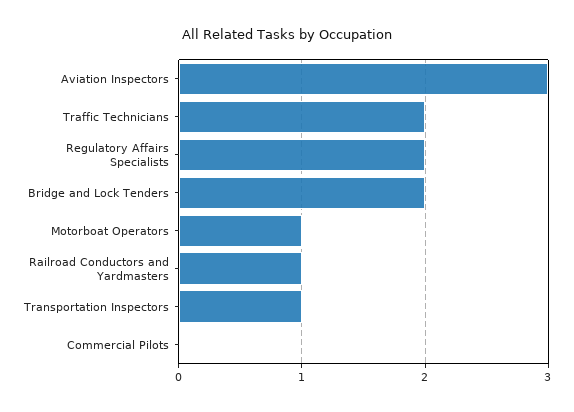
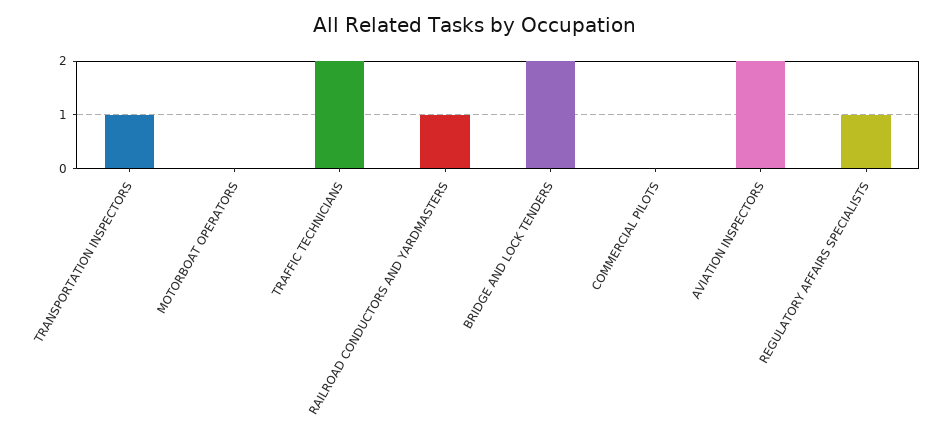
  {
-   "Aviation Inspectors": 3,
+   "Aviation Inspectors": 2,
    "Traffic Technicians": 2,
-   "Regulatory Affairs Specialists": 2,
+   "Regulatory Affairs Specialists": 1,
    "Bridge and Lock Tenders": 2,
-   "Motorboat Operators": 1,
+   "Motorboat Operators": 0,
    "Railroad Conductors and Yardmasters": 1,
    "Transportation Inspectors": 1,
    "Commercial Pilots": 0
  }

